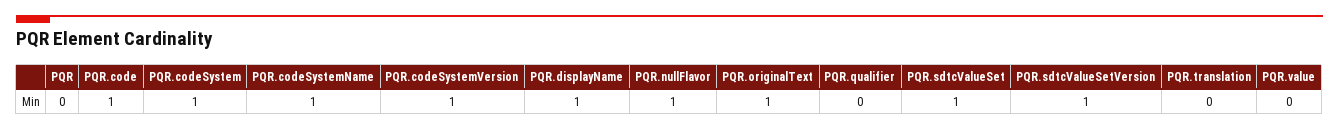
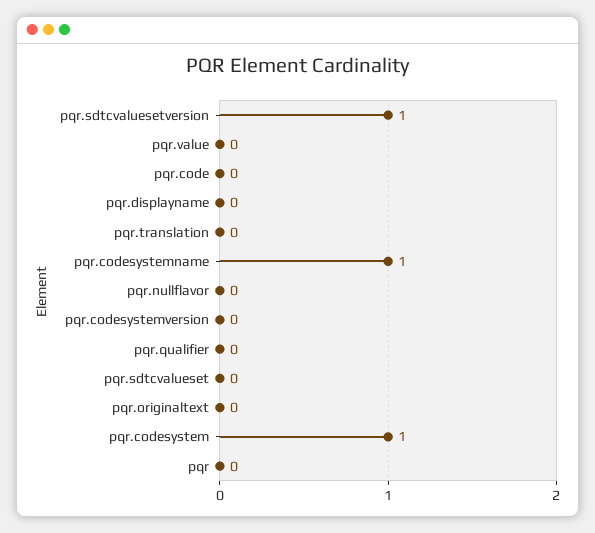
  {
    "PQR": 0,
-   "PQR.code": 1,
+   "PQR.code": 0,
    "PQR.codeSystem": 1,
    "PQR.codeSystemName": 1,
-   "PQR.codeSystemVersion": 1,
+   "PQR.codeSystemVersion": 0,
-   "PQR.displayName": 1,
+   "PQR.displayName": 0,
-   "PQR.nullFlavor": 1,
+   "PQR.nullFlavor": 0,
-   "PQR.originalText": 1,
+   "PQR.originalText": 0,
    "PQR.qualifier": 0,
-   "PQR.sdtcValueSet": 1,
+   "PQR.sdtcValueSet": 0,
    "PQR.sdtcValueSetVersion": 1,
    "PQR.translation": 0,
    "PQR.value": 0
  }

